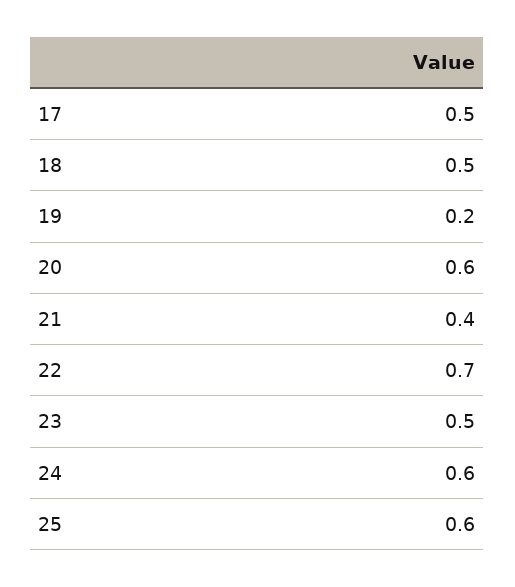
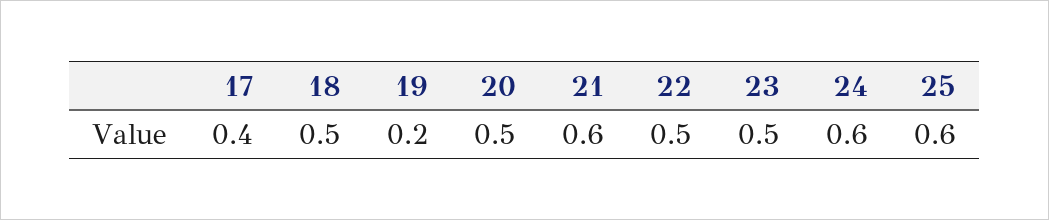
  {
-   "17": 0.5,
+   "17": 0.4,
    "18": 0.5,
    "19": 0.2,
-   "20": 0.6,
+   "20": 0.5,
-   "21": 0.4,
+   "21": 0.6,
-   "22": 0.7,
+   "22": 0.5,
    "23": 0.5,
    "24": 0.6,
    "25": 0.6
  }

